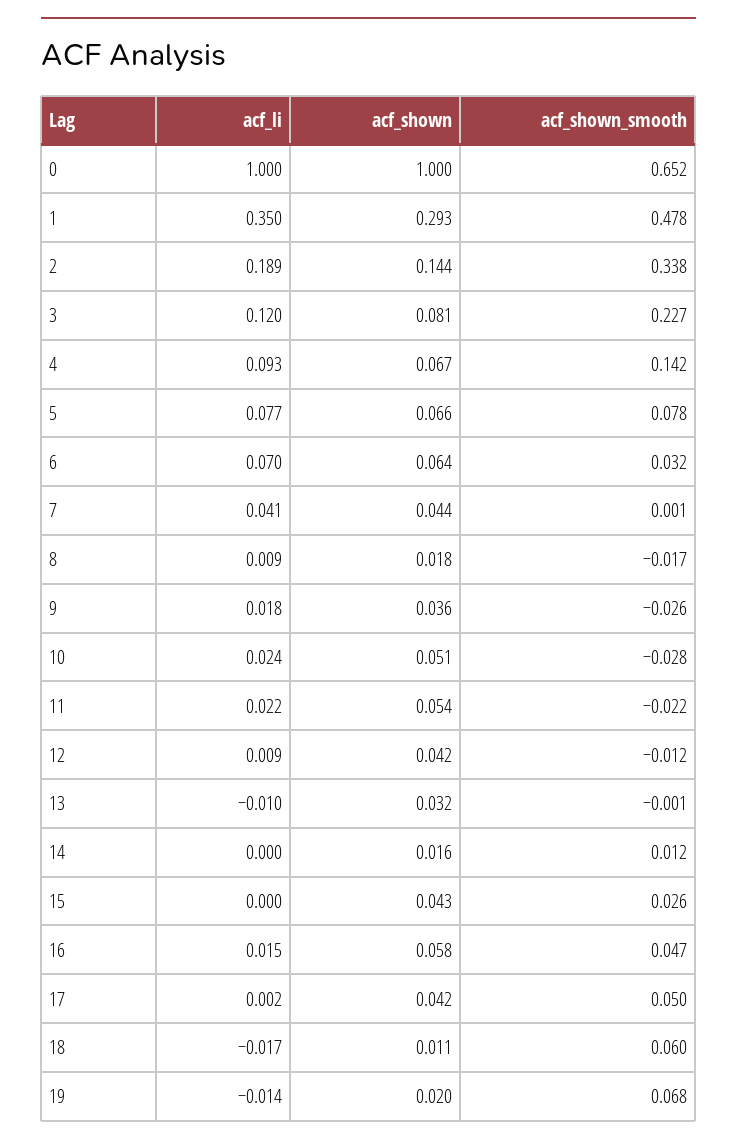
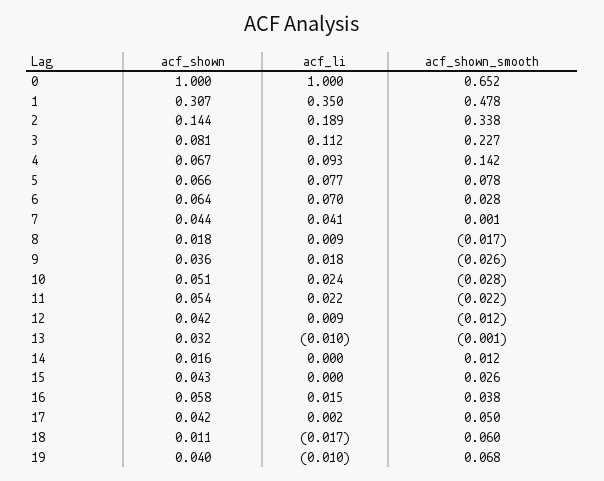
  {
    "acf_li": {
      "0": 1,
      "1": 0.35,
      "2": 0.189,
-     "3": 0.12,
+     "3": 0.112,
      "4": 0.093,
      "5": 0.077,
      "6": 0.07,
      "7": 0.041,
      "8": 0.009,
      "9": 0.018,
      "10": 0.024,
      "11": 0.022,
      "12": 0.009,
      "13": -0.01,
      "14": 0,
      "15": 0,
      "16": 0.015,
      "17": 0.002,
      "18": -0.017,
-     "19": -0.014
+     "19": -0.01
    },
    "acf_shown": {
      "0": 1,
-     "1": 0.293,
+     "1": 0.307,
      "2": 0.144,
      "3": 0.081,
      "4": 0.067,
      "5": 0.066,
      "6": 0.064,
      "7": 0.044,
      "8": 0.018,
      "9": 0.036,
      "10": 0.051,
      "11": 0.054,
      "12": 0.042,
      "13": 0.032,
      "14": 0.016,
      "15": 0.043,
      "16": 0.058,
      "17": 0.042,
      "18": 0.011,
-     "19": 0.02
+     "19": 0.04
    },
    "acf_shown_smooth": {
      "0": 0.652,
      "1": 0.478,
      "2": 0.338,
      "3": 0.227,
      "4": 0.142,
      "5": 0.078,
-     "6": 0.032,
+     "6": 0.028,
      "7": 0.001,
      "8": -0.017,
      "9": -0.026,
      "10": -0.028,
      "11": -0.022,
      "12": -0.012,
      "13": -0.001,
      "14": 0.012,
      "15": 0.026,
-     "16": 0.047,
+     "16": 0.038,
      "17": 0.05,
      "18": 0.06,
      "19": 0.068
    }
  }

